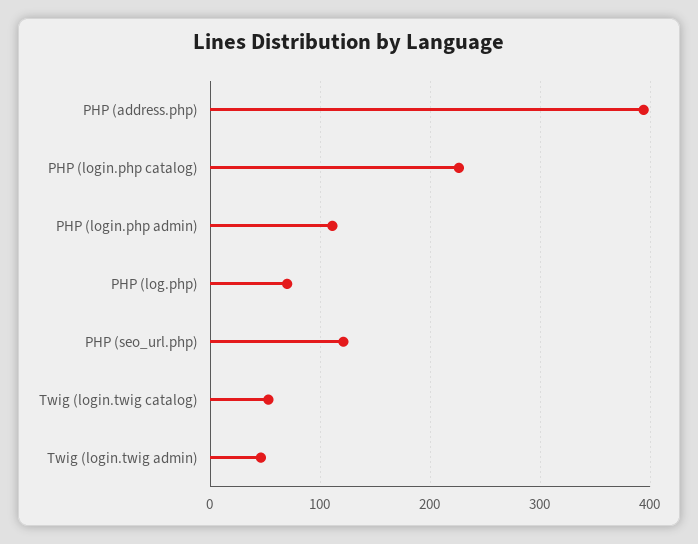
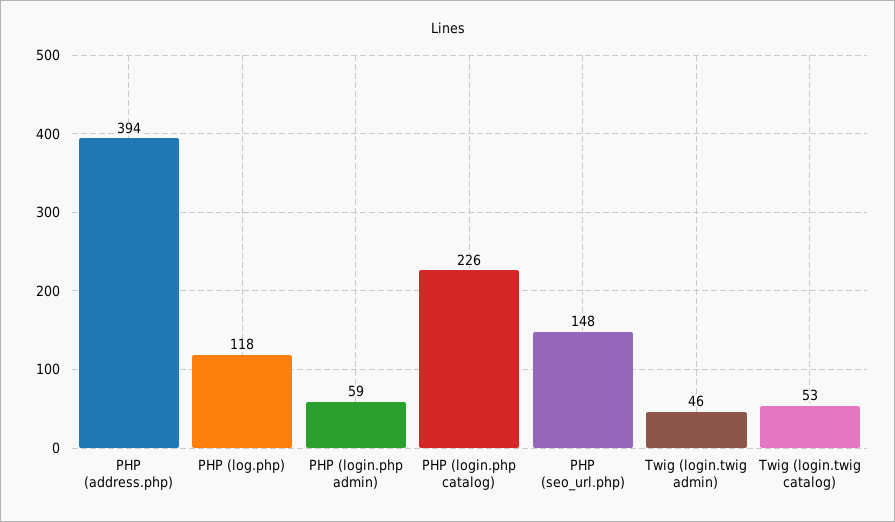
  {
    "PHP (address.php)": 394,
    "PHP (login.php catalog)": 226,
-   "PHP (login.php admin)": 110,
+   "PHP (login.php admin)": 59,
-   "PHP (log.php)": 70,
+   "PHP (log.php)": 118,
-   "PHP (seo_url.php)": 120,
+   "PHP (seo_url.php)": 148,
    "Twig (login.twig catalog)": 53,
    "Twig (login.twig admin)": 46
  }

